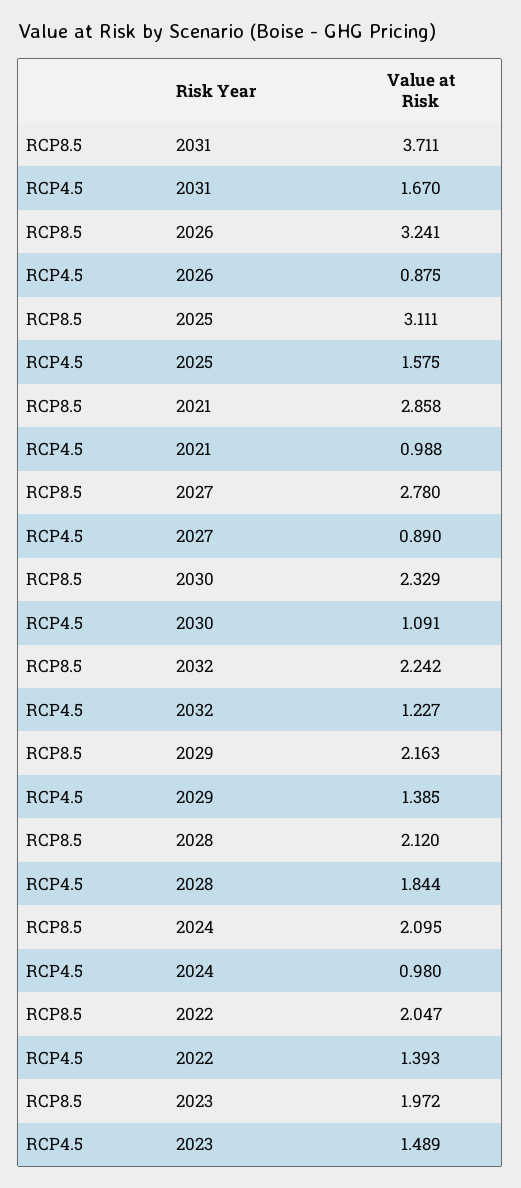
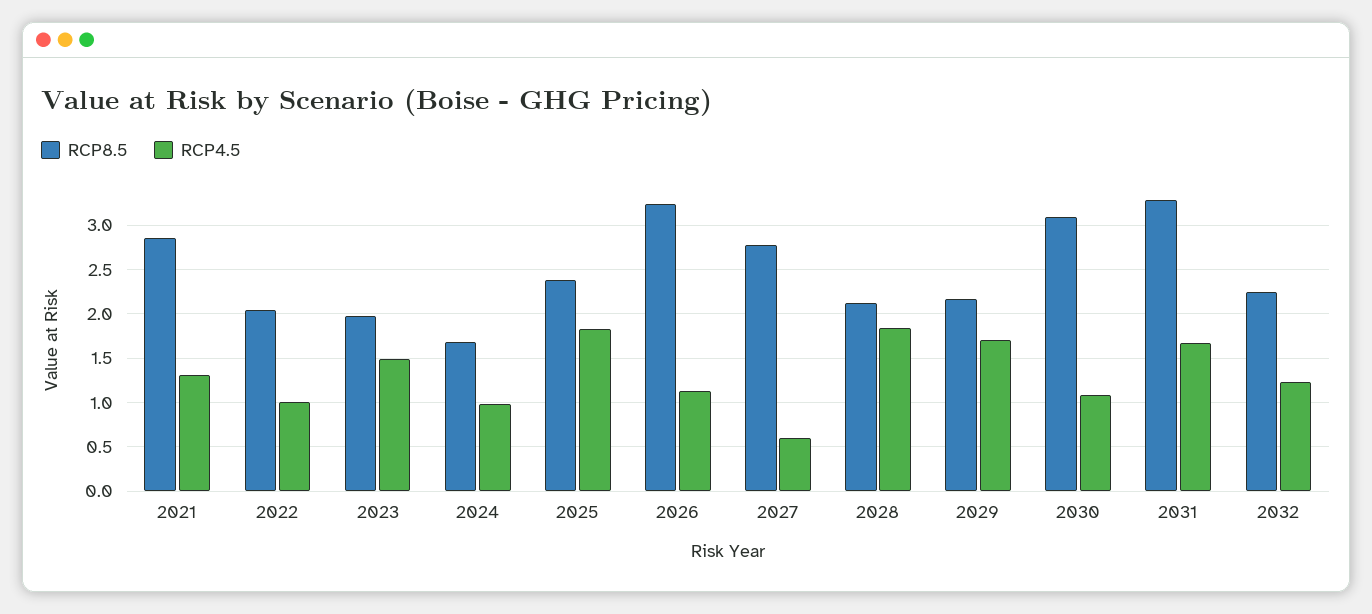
  {
    "RCP8.5": {
-     "2031": 3.711,
+     "2031": 3.3,
      "2026": 3.241,
-     "2025": 3.111,
+     "2025": 2.4,
      "2021": 2.858,
      "2027": 2.78,
-     "2030": 2.329,
+     "2030": 3.1,
      "2032": 2.242,
      "2029": 2.163,
      "2028": 2.12,
-     "2024": 2.095,
+     "2024": 1.7,
      "2022": 2.047,
      "2023": 1.972
    },
    "RCP4.5": {
      "2031": 1.67,
-     "2026": 0.875,
+     "2026": 1.1,
-     "2025": 1.575,
+     "2025": 1.8,
-     "2021": 0.988,
+     "2021": 1.3,
-     "2027": 0.89,
+     "2027": 0.6,
      "2030": 1.091,
      "2032": 1.227,
-     "2029": 1.385,
+     "2029": 1.7,
      "2028": 1.844,
      "2024": 0.98,
-     "2022": 1.393,
+     "2022": 1,
      "2023": 1.489
    }
  }

